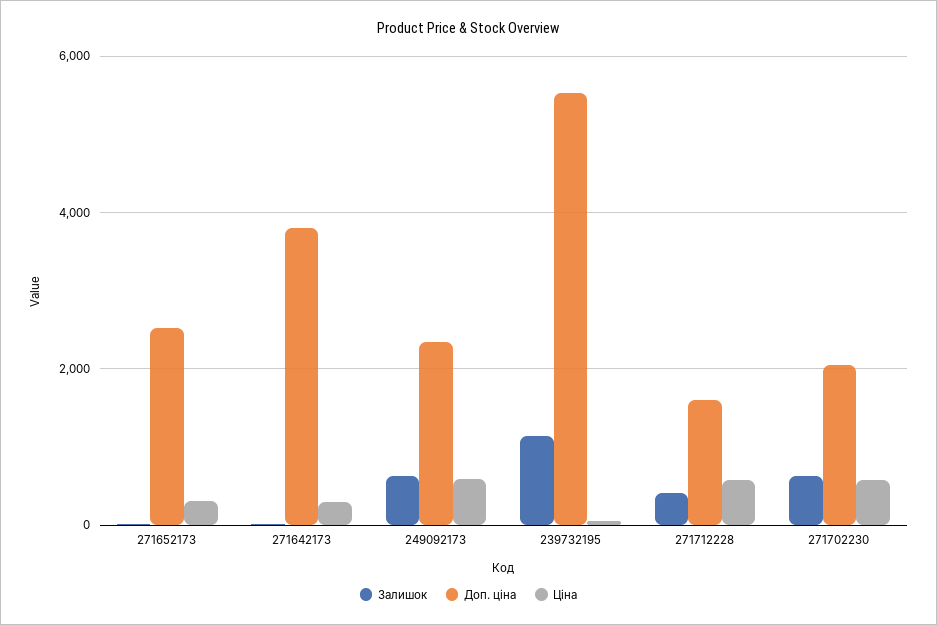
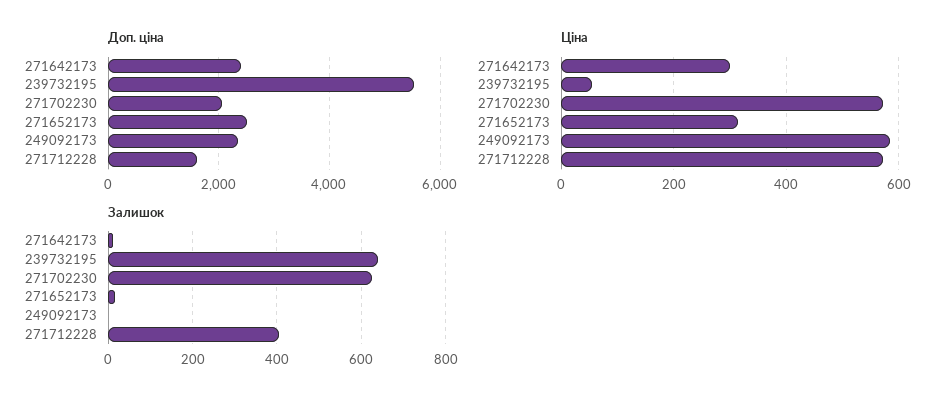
  {
    "Залишок": {
      "271652173": 20,
      "271642173": 20,
-     "249092173": 600,
+     "249092173": 0,
-     "239732195": 1200,
+     "239732195": 640,
      "271712228": 400,
      "271702230": 620
    },
    "Доп. ціна": {
      "271652173": 2600,
-     "271642173": 3800,
+     "271642173": 2400,
      "249092173": 2400,
      "239732195": 5600,
      "271712228": 1600,
      "271702230": 2000
    },
    "Ціна": {
      "271652173": 320,
      "271642173": 300,
      "249092173": 580,
      "239732195": 60,
      "271712228": 580,
      "271702230": 580
    }
  }

